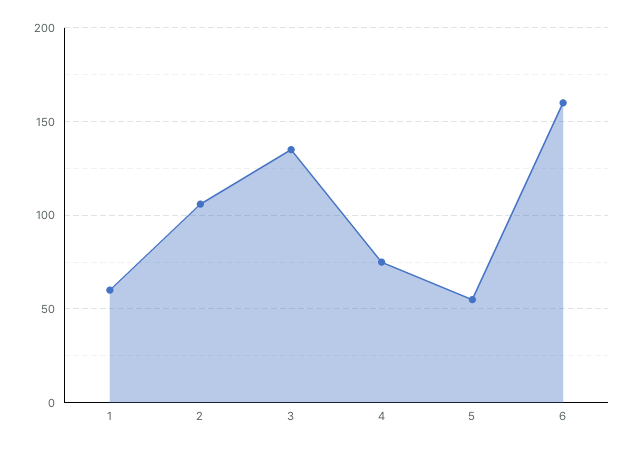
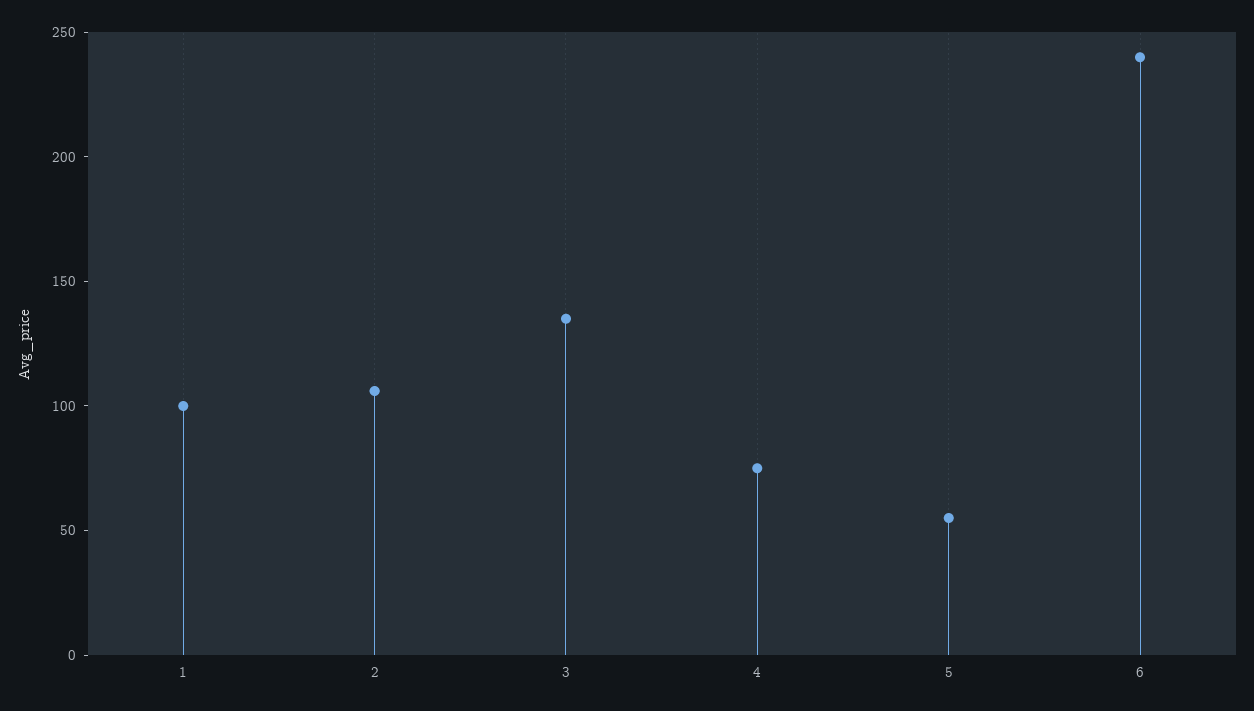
  {
-   "1": 60,
+   "1": 100,
    "2": 105,
    "3": 135,
    "4": 75,
    "5": 55,
-   "6": 160
+   "6": 240
  }

